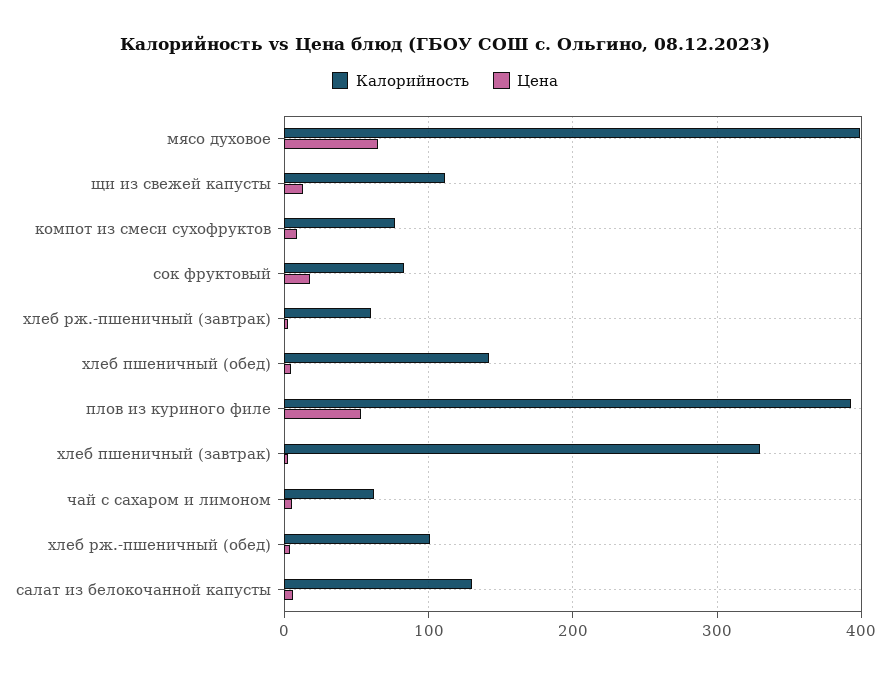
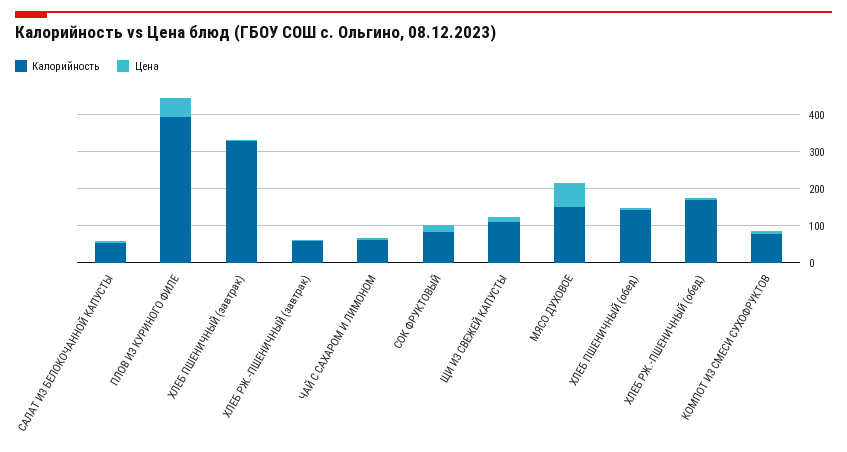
  {
    "Калорийность": {
-     "мясо духовое": 400,
+     "мясо духовое": 150,
      "щи из свежей капусты": 110,
      "компот из смеси сухофруктов": 80,
      "сок фруктовый": 80,
      "хлеб рж.-пшеничный (завтрак)": 60,
      "хлеб пшеничный (обед)": 140,
      "плов из куриного филе": 390,
      "хлеб пшеничный (завтрак)": 330,
      "чай с сахаром и лимоном": 60,
-     "хлеб рж.-пшеничный (обед)": 100,
+     "хлеб рж.-пшеничный (обед)": 175,
-     "салат из белокочанной капусты": 130
+     "салат из белокочанной капусты": 50
    },
    "Цена": {
      "мясо духовое": 60,
      "щи из свежей капусты": 10,
      "компот из смеси сухофруктов": 10,
      "сок фруктовый": 20,
      "хлеб рж.-пшеничный (завтрак)": 0,
      "хлеб пшеничный (обед)": 0,
      "плов из куриного филе": 50,
      "хлеб пшеничный (завтрак)": 0,
      "чай с сахаром и лимоном": 0,
      "хлеб рж.-пшеничный (обед)": 0,
      "салат из белокочанной капусты": 10
    }
  }

